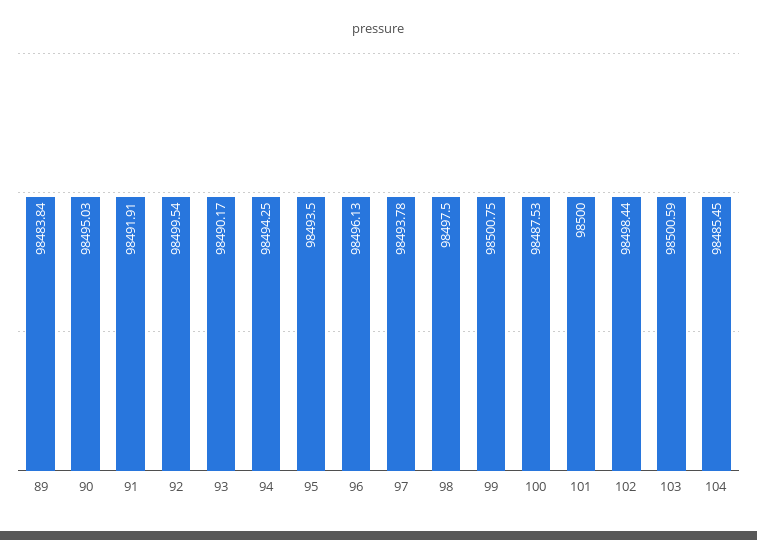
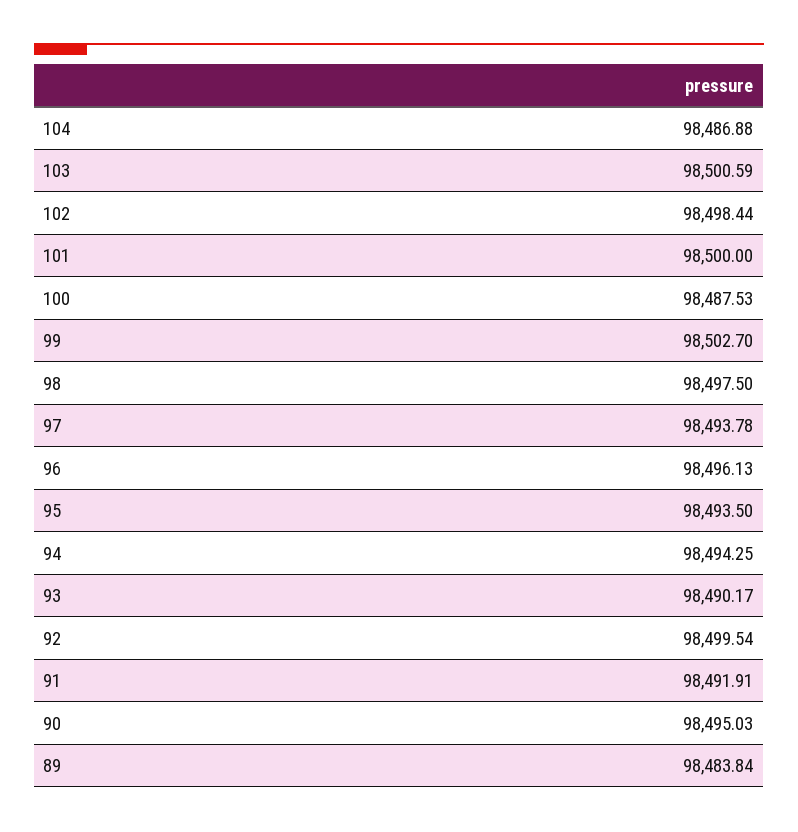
  {
    "89": 98483.84,
    "90": 98495.03,
    "91": 98491.91,
    "92": 98499.54,
    "93": 98490.17,
    "94": 98494.25,
    "95": 98493.5,
    "96": 98496.13,
    "97": 98493.78,
    "98": 98497.5,
-   "99": 98500.75,
+   "99": 98502.7,
    "100": 98487.53,
    "101": 98500,
    "102": 98498.44,
    "103": 98500.59,
-   "104": 98485.45
+   "104": 98486.88
  }

